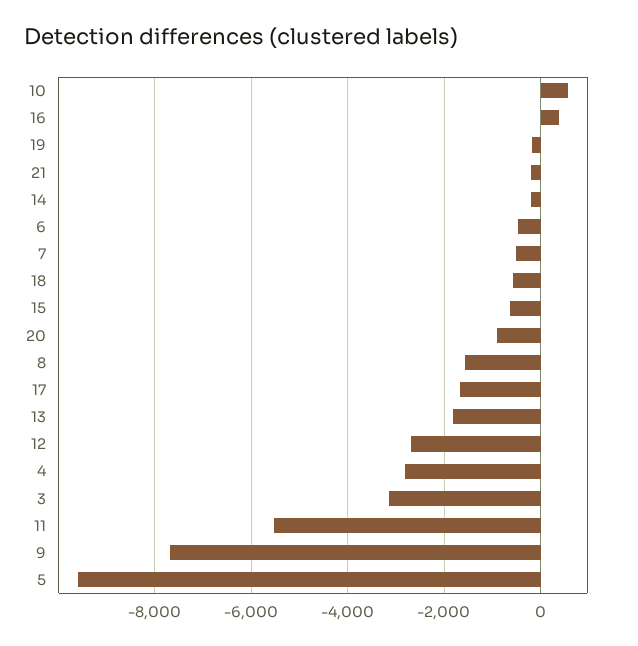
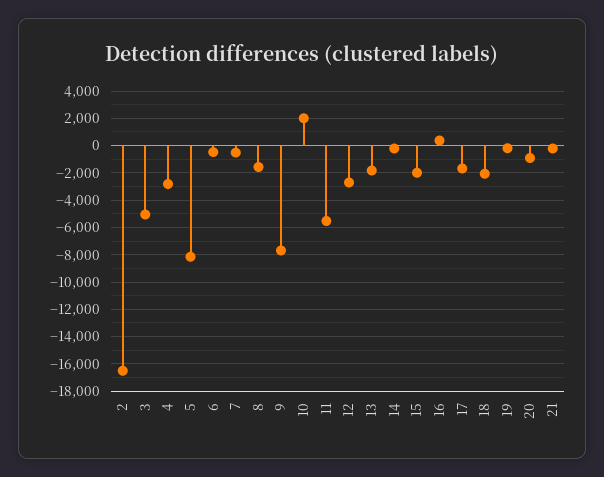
  {
-   "10": 600,
+   "10": 2000,
    "16": 400,
    "19": -200,
    "21": -200,
    "14": -200,
    "6": -400,
    "7": -600,
-   "18": -600,
+   "18": -2000,
-   "15": -600,
+   "15": -2000,
    "20": -1000,
    "8": -1600,
    "17": -1600,
    "13": -1800,
    "12": -2800,
    "4": -2800,
-   "3": -3200,
+   "3": -5000,
    "11": -5600,
    "9": -7600,
-   "5": -9600
+   "5": -8000,
+   "2": -16500
  }

